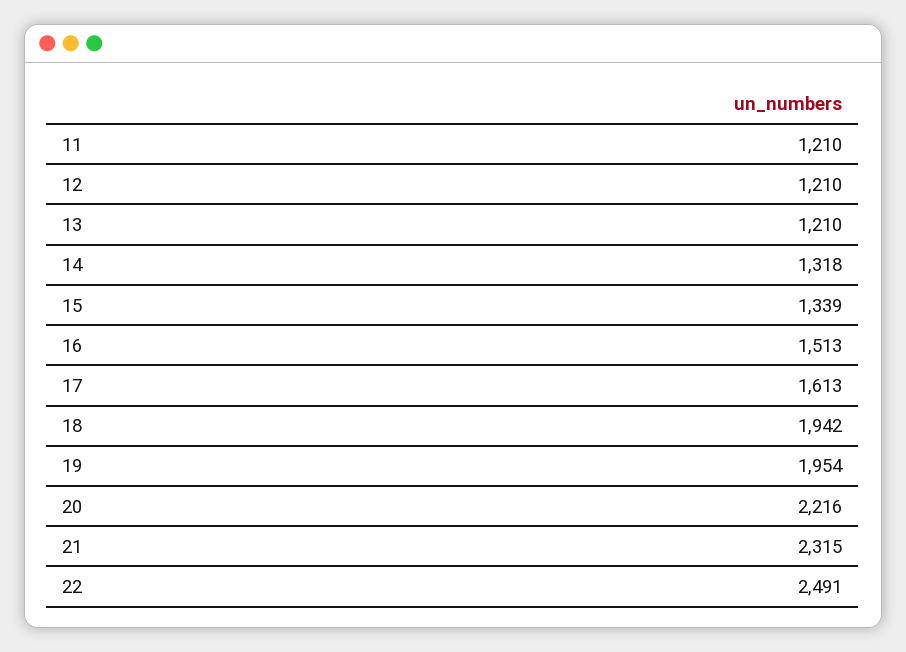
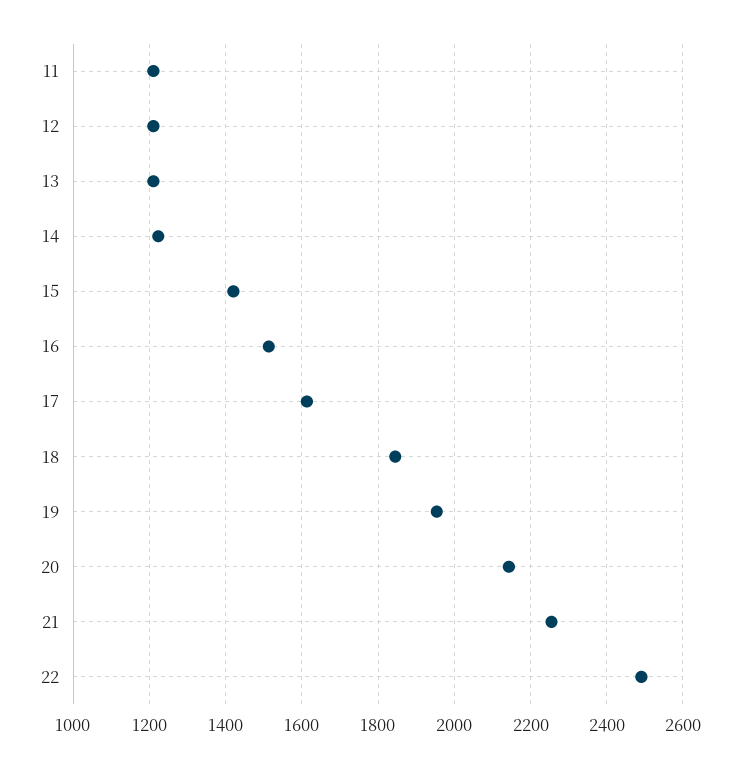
  {
    "11": 1210,
    "12": 1210,
    "13": 1210,
-   "14": 1318,
+   "14": 1220,
-   "15": 1339,
+   "15": 1420,
    "16": 1513,
    "17": 1613,
-   "18": 1942,
+   "18": 1840,
    "19": 1954,
-   "20": 2216,
+   "20": 2140,
-   "21": 2315,
+   "21": 2260,
    "22": 2491
  }

